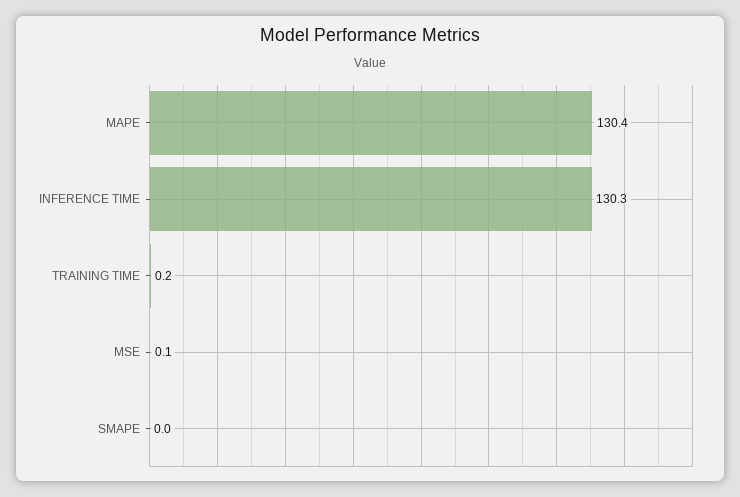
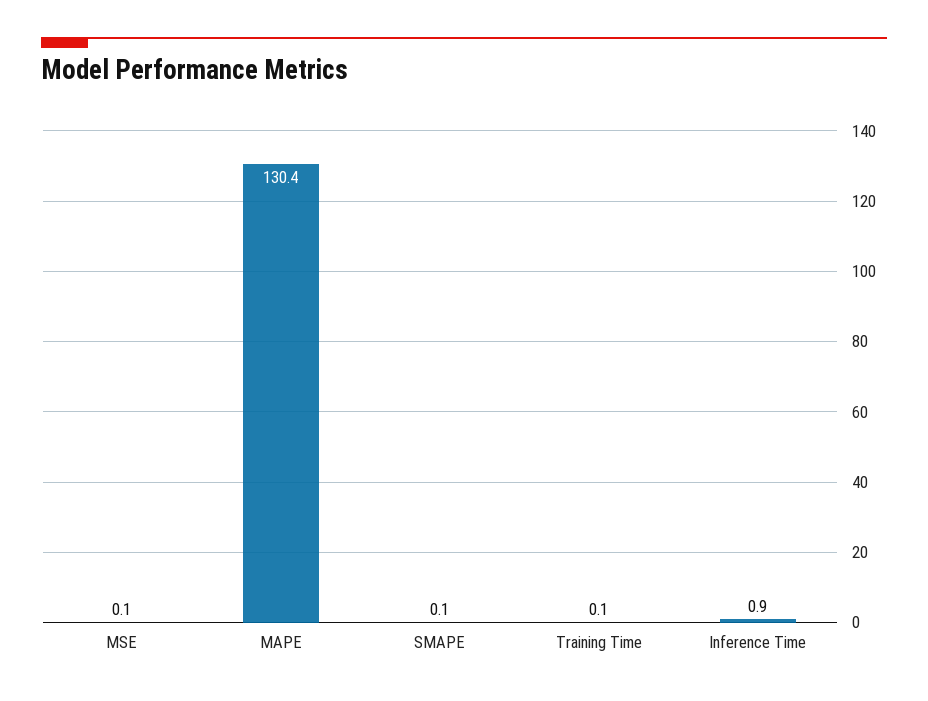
  {
    "MAPE": 130.4,
-   "INFERENCE TIME": 130.3,
+   "INFERENCE TIME": 0.9,
-   "TRAINING TIME": 0.2,
+   "TRAINING TIME": 0.1,
    "MSE": 0.1,
-   "SMAPE": 0
+   "SMAPE": 0.1
  }

